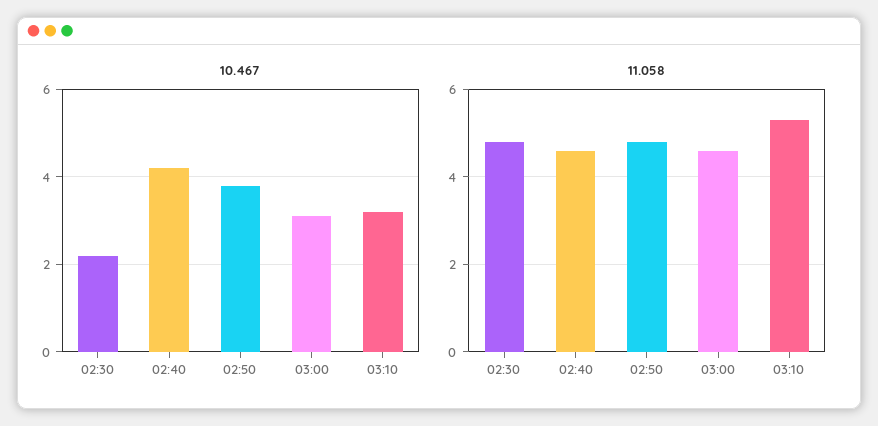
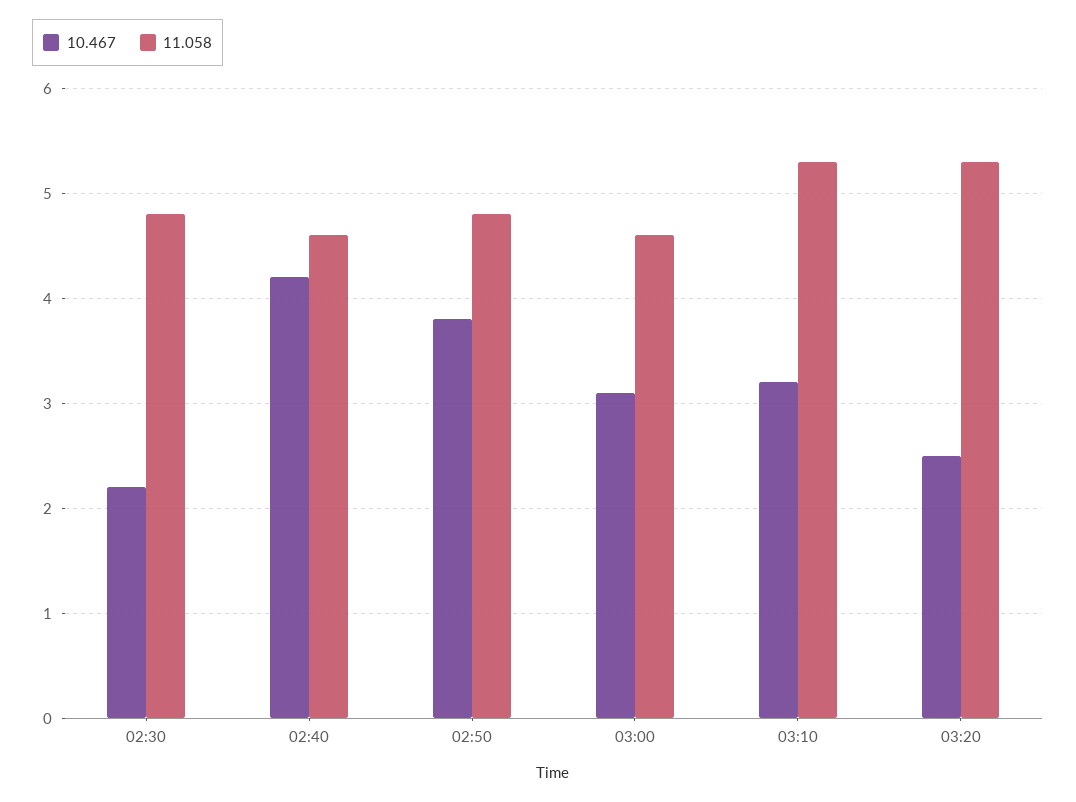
  {
    "10.467": {
      "02:30": 2.2,
      "02:40": 4.2,
      "02:50": 3.8,
      "03:00": 3.1,
-     "03:10": 3.2
+     "03:10": 3.2,
+     "03:20": 2.5
    },
    "11.058": {
      "02:30": 4.8,
      "02:40": 4.6,
      "02:50": 4.8,
      "03:00": 4.6,
-     "03:10": 5.3
+     "03:10": 5.3,
+     "03:20": 5.3
    }
  }

